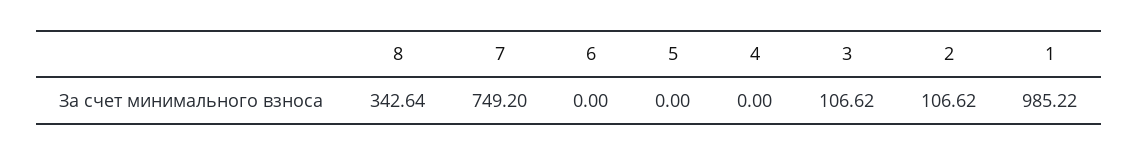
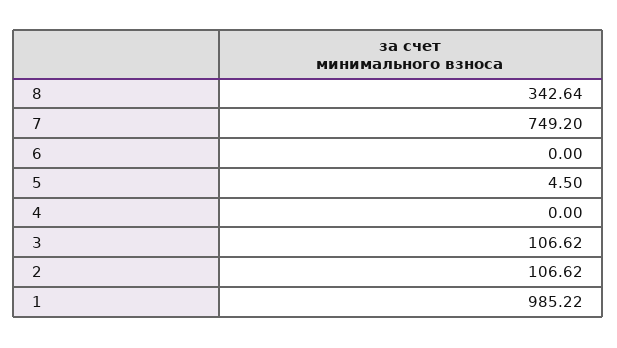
  {
    "8": 342.64,
    "7": 749.2,
    "6": 0,
-   "5": 0,
+   "5": 4.5,
    "4": 0,
    "3": 106.62,
    "2": 106.62,
    "1": 985.22
  }

